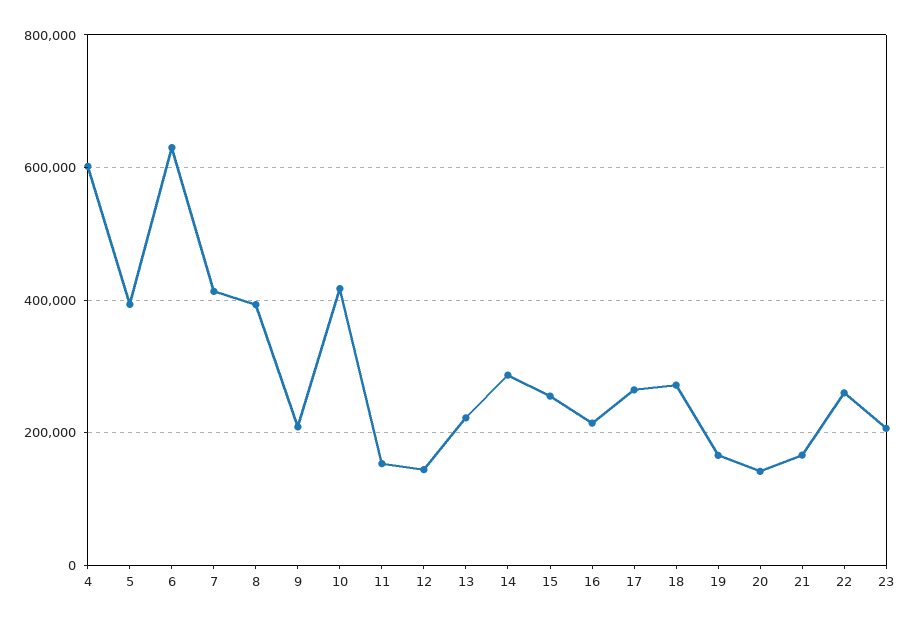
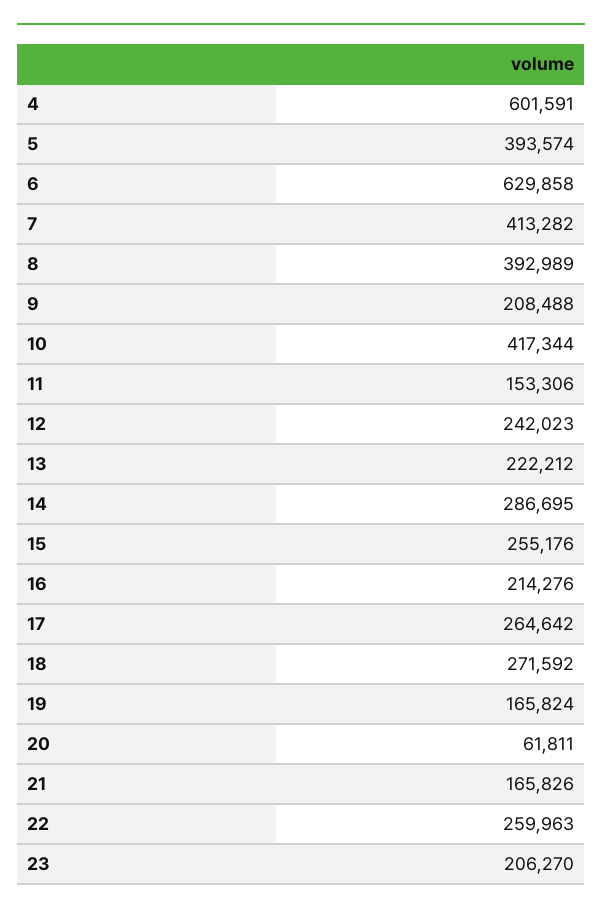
  {
    "4": 601591,
    "5": 393574,
    "6": 629858,
    "7": 413282,
    "8": 392989,
    "9": 208488,
    "10": 417344,
    "11": 153306,
-   "12": 140000,
+   "12": 242023,
    "13": 222212,
    "14": 286695,
    "15": 255176,
    "16": 214276,
    "17": 264642,
    "18": 271592,
    "19": 165824,
-   "20": 140000,
+   "20": 61811,
    "21": 165826,
    "22": 259963,
    "23": 206270
  }

